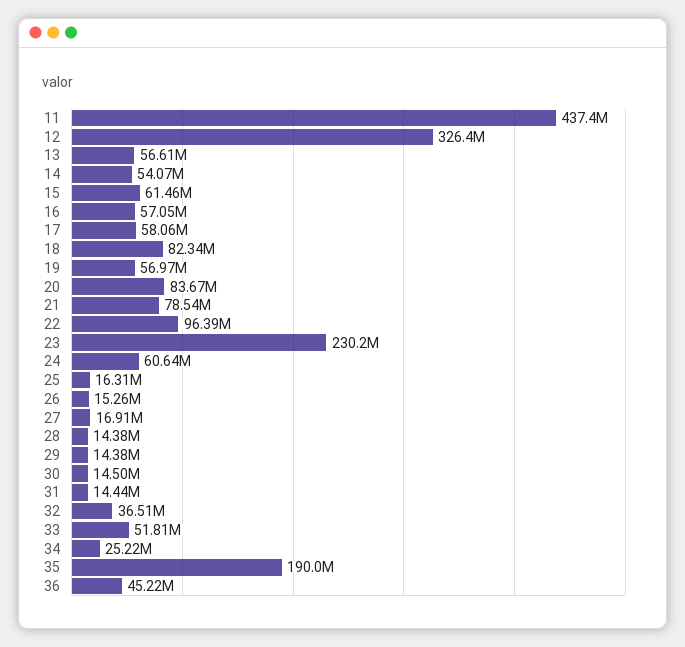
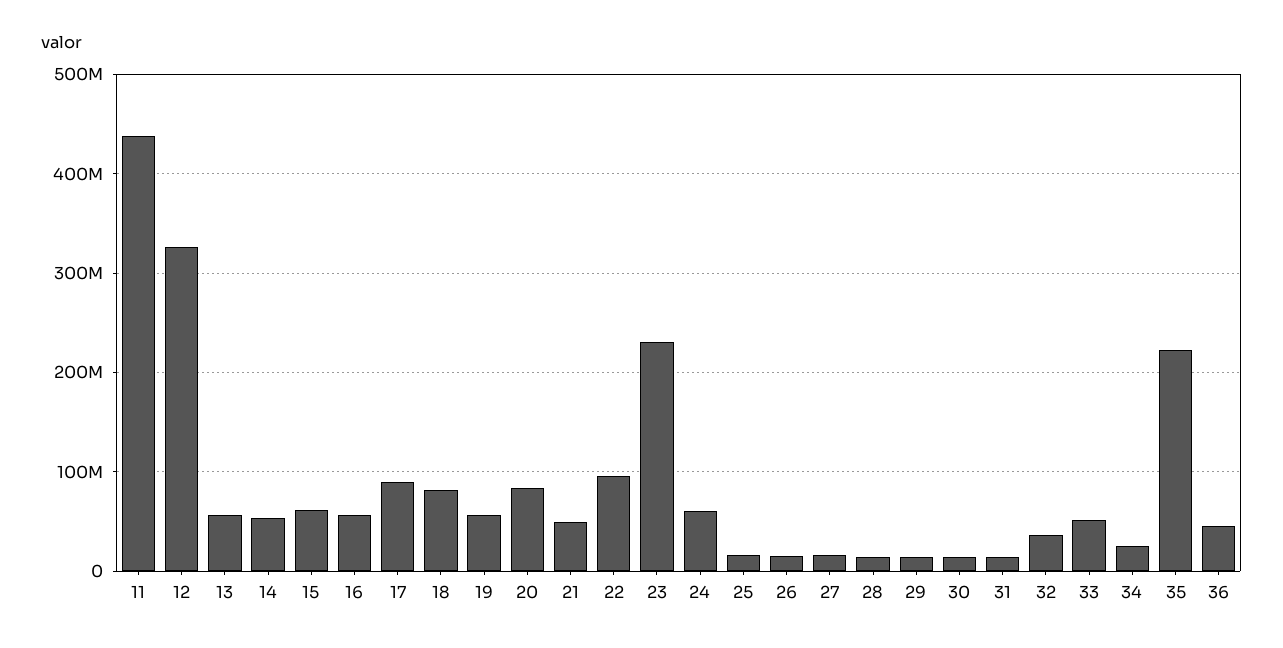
  {
    "11": 437400000,
    "12": 326400000,
    "13": 56610000,
    "14": 54070000,
    "15": 61460000,
    "16": 57050000,
-   "17": 58060000,
+   "17": 90000000,
    "18": 82340000,
    "19": 56970000,
    "20": 83670000,
-   "21": 78540000,
+   "21": 50000000,
    "22": 96390000,
    "23": 230200000,
    "24": 60640000,
    "25": 16310000,
    "26": 15260000,
    "27": 16910000,
    "28": 14380000,
    "29": 14380000,
    "30": 14500000,
    "31": 14440000,
    "32": 36510000,
    "33": 51810000,
    "34": 25220000,
-   "35": 190000000,
+   "35": 220000000,
    "36": 45220000
  }

